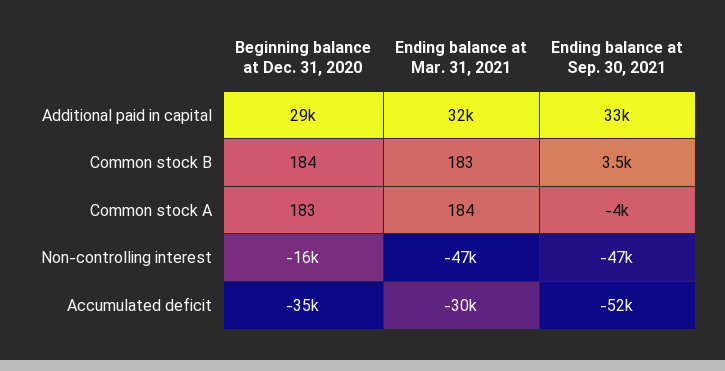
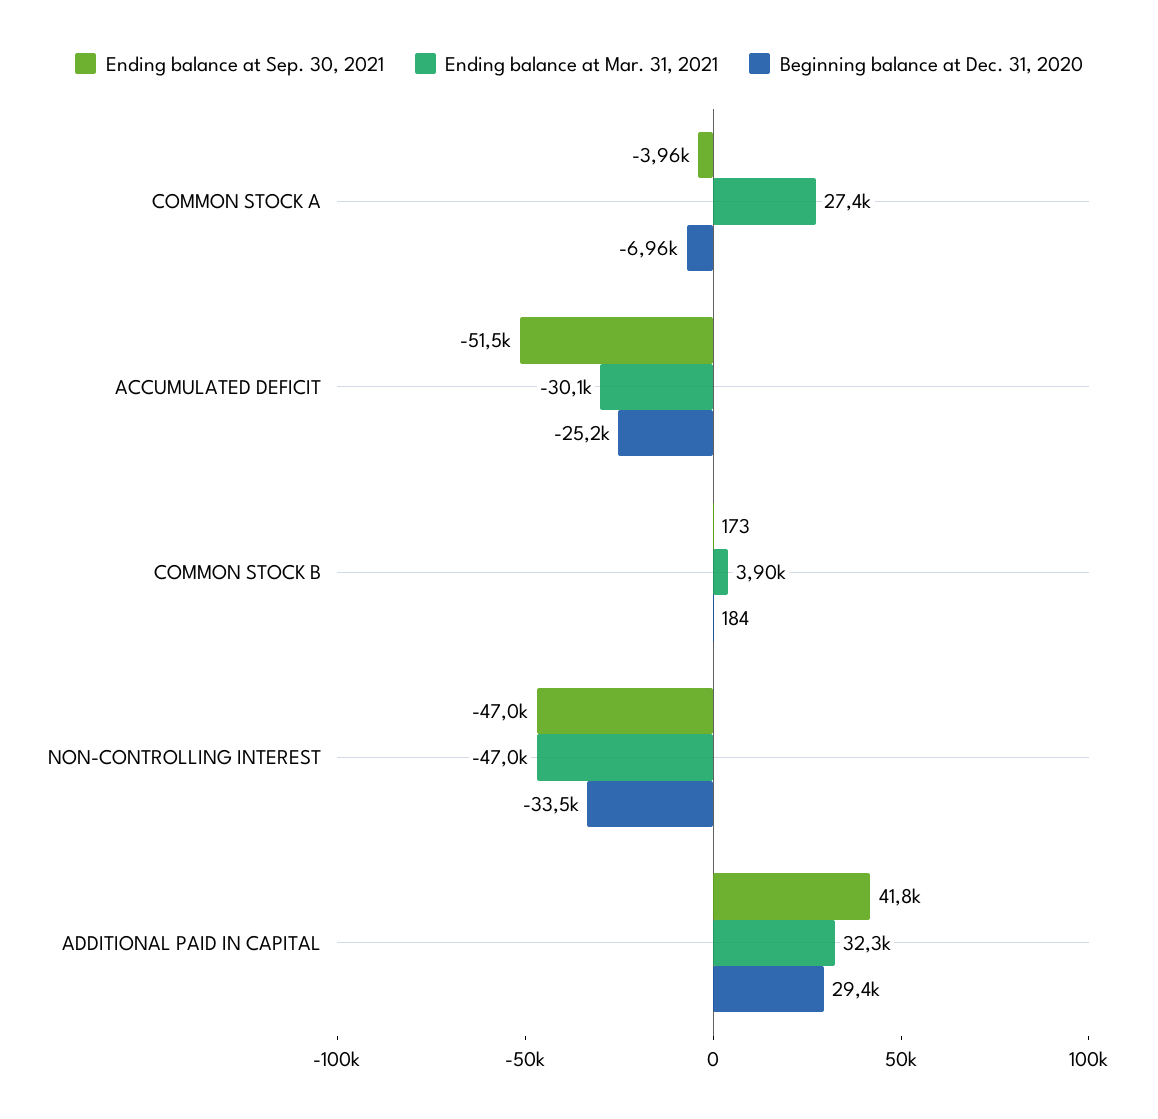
  {
    "Beginning balance at Dec. 31, 2020": {
      "Additional paid in capital": 29400,
      "Common stock B": 184,
-     "Common stock A": 183,
+     "Common stock A": -6960,
-     "Non-controlling interest": -16000,
+     "Non-controlling interest": -33500,
-     "Accumulated deficit": -35000
+     "Accumulated deficit": -25200
    },
    "Ending balance at Mar. 31, 2021": {
      "Additional paid in capital": 32300,
-     "Common stock B": 183,
+     "Common stock B": 3900,
-     "Common stock A": 184,
+     "Common stock A": 27400,
      "Non-controlling interest": -47000,
      "Accumulated deficit": -30100
    },
    "Ending balance at Sep. 30, 2021": {
-     "Additional paid in capital": 33000,
+     "Additional paid in capital": 41800,
-     "Common stock B": 3500,
+     "Common stock B": 173,
      "Common stock A": -3960,
      "Non-controlling interest": -47000,
      "Accumulated deficit": -51500
    }
  }

